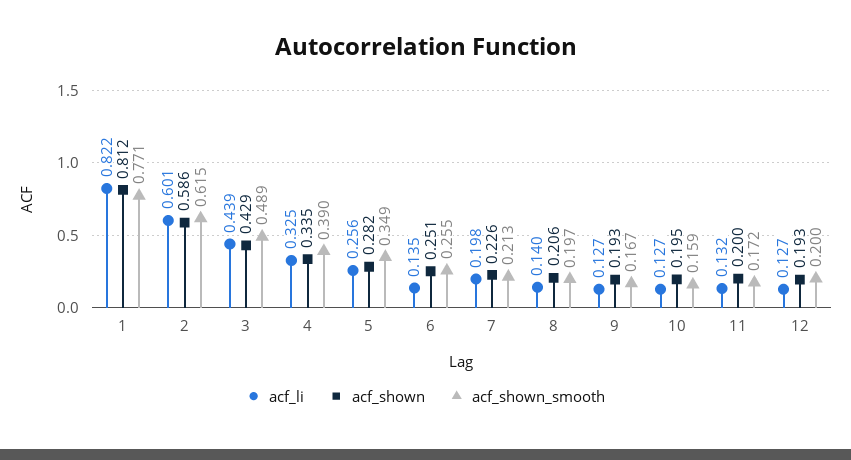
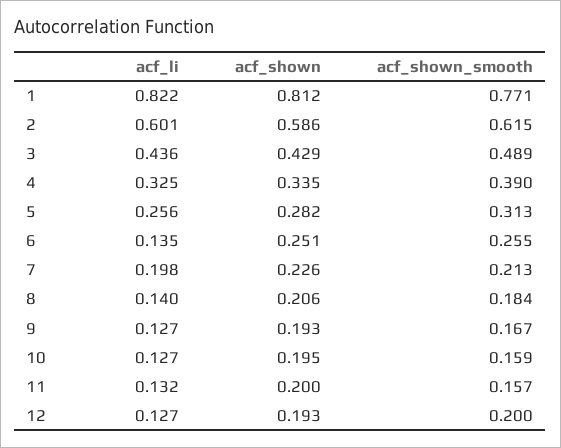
  {
    "acf_li": {
      "1": 0.822,
      "2": 0.601,
-     "3": 0.439,
+     "3": 0.436,
      "4": 0.325,
      "5": 0.256,
      "6": 0.135,
      "7": 0.198,
      "8": 0.14,
      "9": 0.127,
      "10": 0.127,
      "11": 0.132,
      "12": 0.127
    },
    "acf_shown": {
      "1": 0.812,
      "2": 0.586,
      "3": 0.429,
      "4": 0.335,
      "5": 0.282,
      "6": 0.251,
      "7": 0.226,
      "8": 0.206,
      "9": 0.193,
      "10": 0.195,
      "11": 0.2,
      "12": 0.193
    },
    "acf_shown_smooth": {
      "1": 0.771,
      "2": 0.615,
      "3": 0.489,
      "4": 0.39,
-     "5": 0.349,
+     "5": 0.313,
      "6": 0.255,
      "7": 0.213,
-     "8": 0.197,
+     "8": 0.184,
      "9": 0.167,
      "10": 0.159,
-     "11": 0.172,
+     "11": 0.157,
      "12": 0.2
    }
  }

